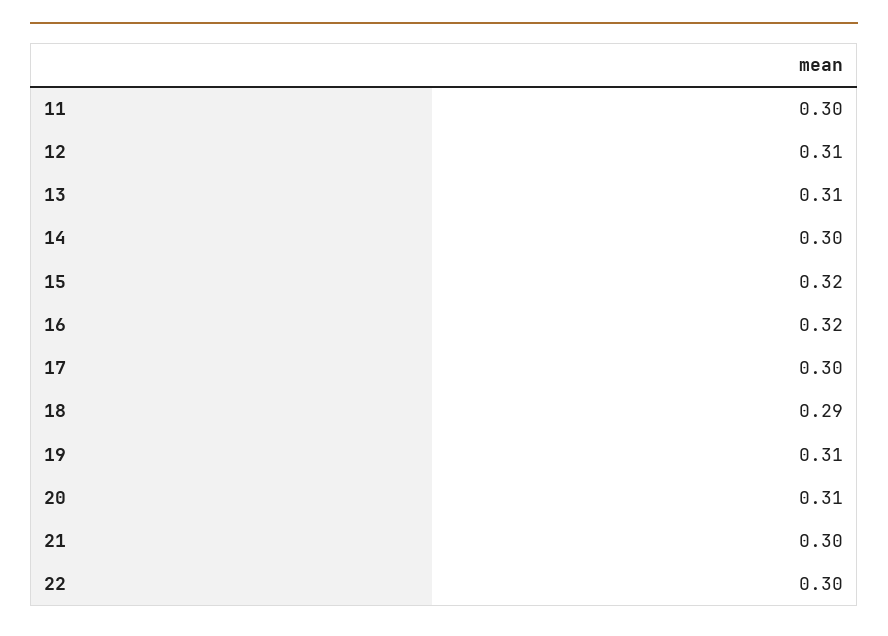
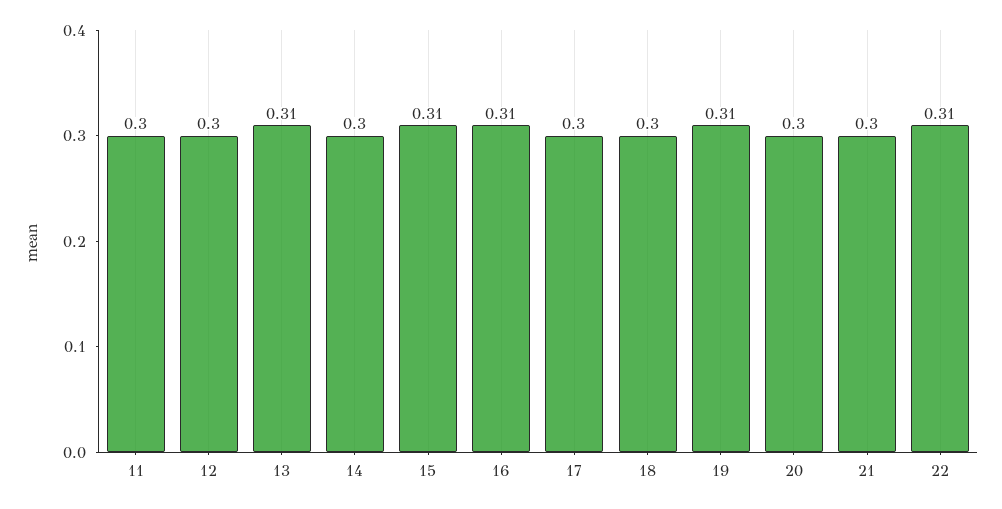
  {
    "11": 0.3,
-   "12": 0.31,
+   "12": 0.3,
    "13": 0.31,
    "14": 0.3,
-   "15": 0.32,
+   "15": 0.31,
-   "16": 0.32,
+   "16": 0.31,
    "17": 0.3,
-   "18": 0.29,
+   "18": 0.3,
    "19": 0.31,
-   "20": 0.31,
+   "20": 0.3,
    "21": 0.3,
-   "22": 0.3
+   "22": 0.31
  }

